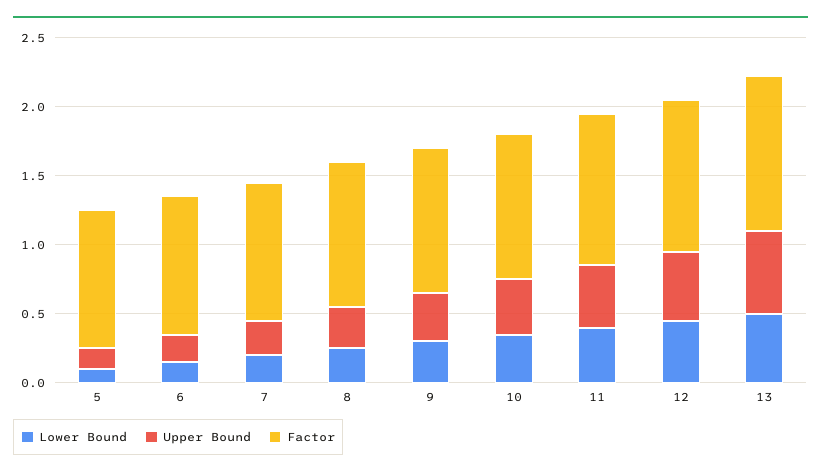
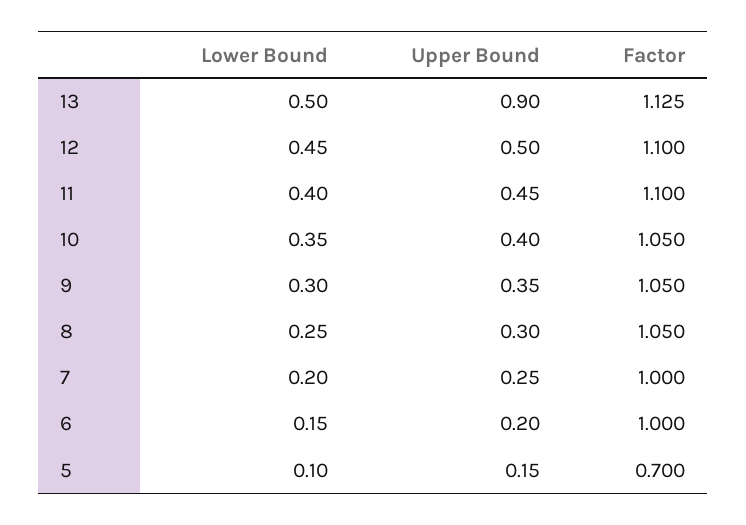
  {
    "Lower Bound": {
      "5": 0.1,
      "6": 0.15,
      "7": 0.2,
      "8": 0.25,
      "9": 0.3,
      "10": 0.35,
      "11": 0.4,
      "12": 0.45,
      "13": 0.5
    },
    "Upper Bound": {
      "5": 0.15,
      "6": 0.2,
      "7": 0.25,
      "8": 0.3,
      "9": 0.35,
      "10": 0.4,
      "11": 0.45,
      "12": 0.5,
-     "13": 0.6
+     "13": 0.9
    },
    "Factor": {
-     "5": 1,
+     "5": 0.7,
      "6": 1,
      "7": 1,
      "8": 1.05,
      "9": 1.05,
      "10": 1.05,
      "11": 1.1,
      "12": 1.1,
      "13": 1.125
    }
  }

